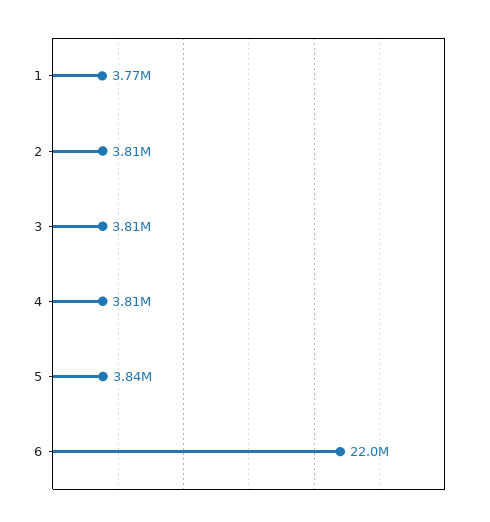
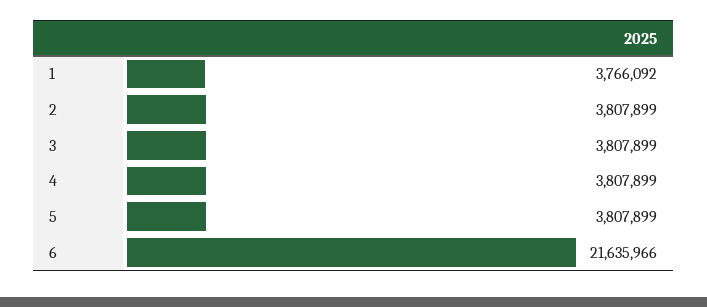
  {
    "1": 3766092,
    "2": 3807899,
    "3": 3807899,
    "4": 3807899,
-   "5": 3840000,
+   "5": 3807899,
-   "6": 22000000
+   "6": 21635966
  }

